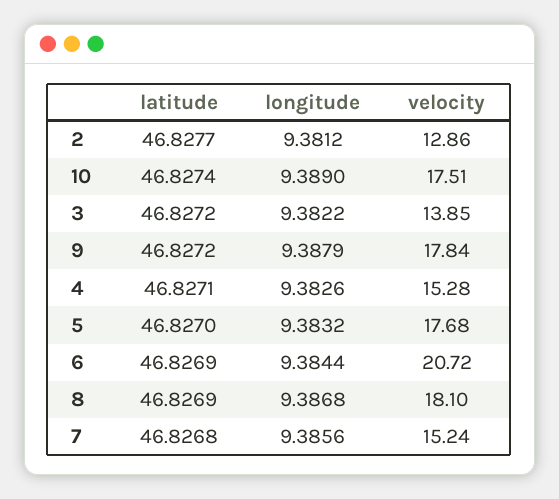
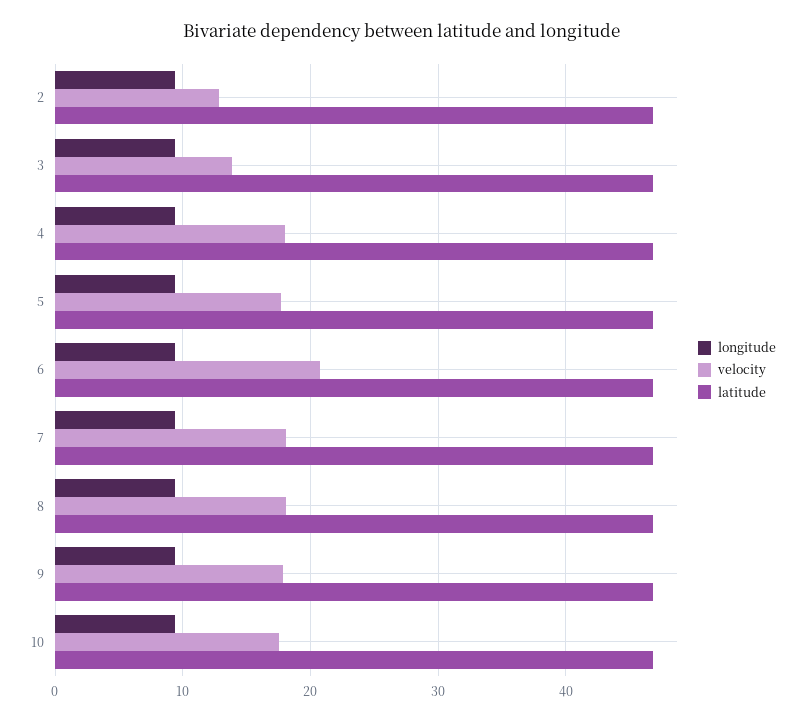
  {
    "latitude": {
      "2": 46.8277,
      "10": 46.8274,
      "3": 46.8272,
      "9": 46.8272,
      "4": 46.8271,
      "5": 46.827,
      "6": 46.8269,
      "8": 46.8269,
      "7": 46.8268
    },
    "longitude": {
      "2": 9.3812,
      "10": 9.389,
      "3": 9.3822,
      "9": 9.3879,
      "4": 9.3826,
      "5": 9.3832,
      "6": 9.3844,
      "8": 9.3868,
      "7": 9.3856
    },
    "velocity": {
      "2": 12.86,
      "10": 17.51,
      "3": 13.85,
      "9": 17.84,
-     "4": 15.28,
+     "4": 18,
      "5": 17.68,
      "6": 20.72,
      "8": 18.1,
-     "7": 15.24
+     "7": 18
    }
  }

